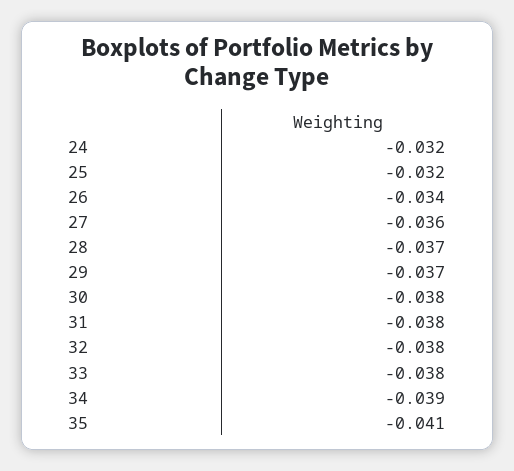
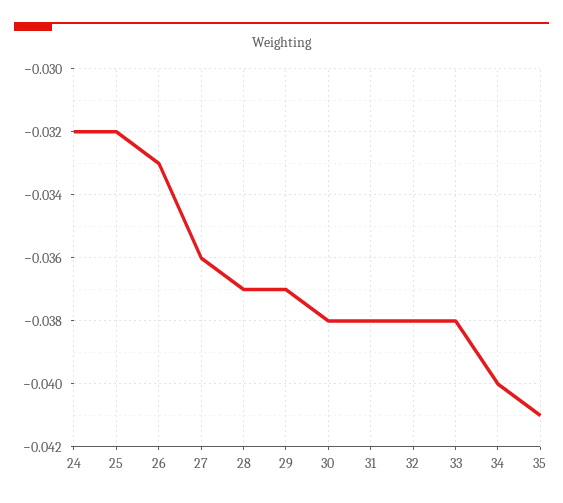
  {
    "24": -0.032,
    "25": -0.032,
-   "26": -0.034,
+   "26": -0.033,
    "27": -0.036,
    "28": -0.037,
    "29": -0.037,
    "30": -0.038,
    "31": -0.038,
    "32": -0.038,
    "33": -0.038,
-   "34": -0.039,
+   "34": -0.04,
    "35": -0.041
  }

